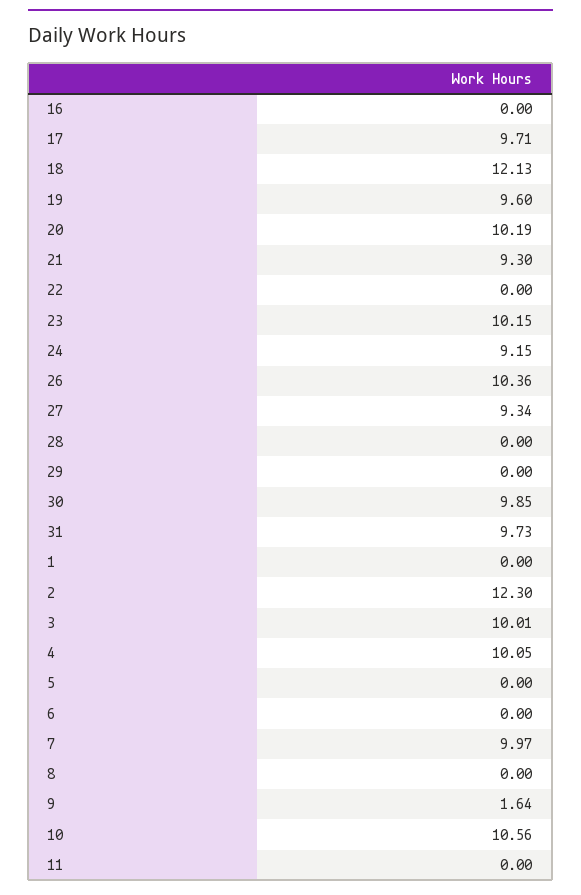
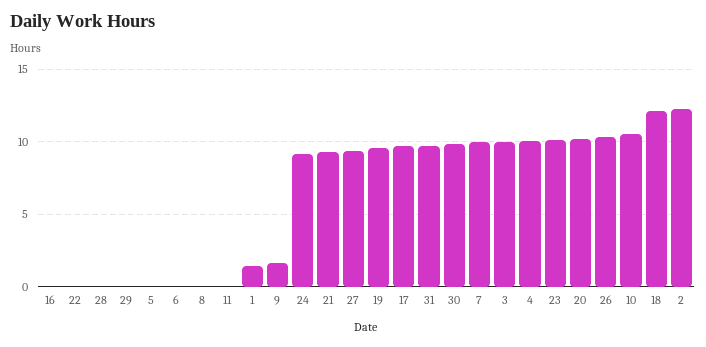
  {
    "16": 0,
    "17": 9.71,
    "18": 12.13,
    "19": 9.6,
    "20": 10.19,
    "21": 9.3,
    "22": 0,
    "23": 10.15,
    "24": 9.15,
    "26": 10.36,
    "27": 9.34,
    "28": 0,
    "29": 0,
    "30": 9.85,
    "31": 9.73,
-   "1": 0,
+   "1": 1.5,
    "2": 12.3,
    "3": 10.01,
    "4": 10.05,
    "5": 0,
    "6": 0,
    "7": 9.97,
    "8": 0,
    "9": 1.64,
    "10": 10.56,
    "11": 0
  }

